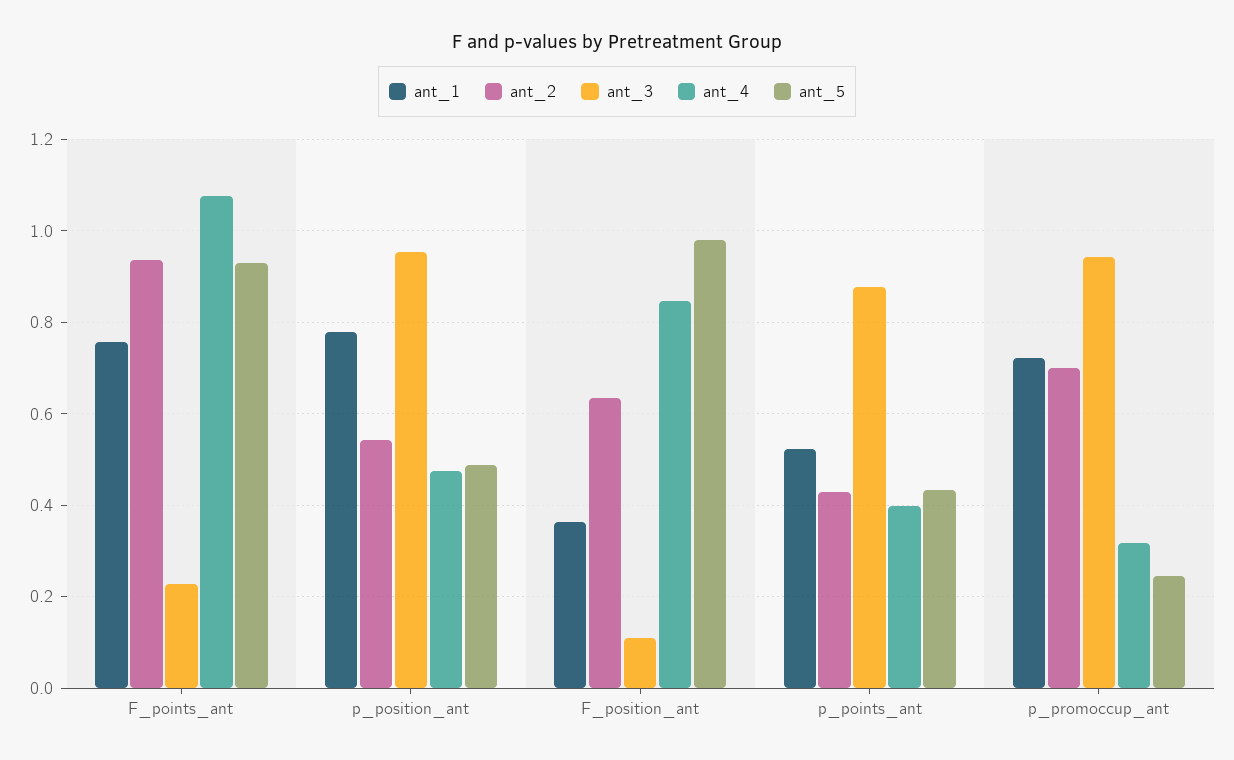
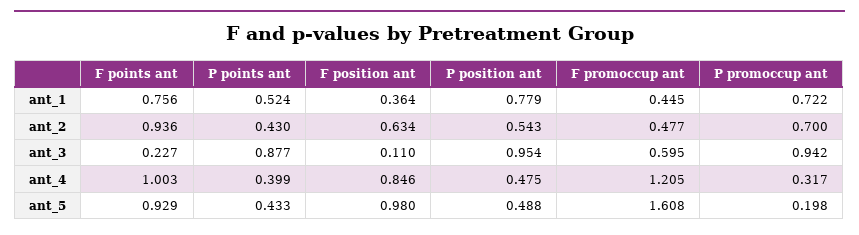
  {
    "ant_1": {
      "F_points_ant": 0.756,
      "p_position_ant": 0.779,
      "F_position_ant": 0.364,
      "p_points_ant": 0.524,
-     "p_promoccup_ant": 0.722
+     "p_promoccup_ant": 0.722,
+     "F promoccup ant": 0.445
    },
    "ant_2": {
      "F_points_ant": 0.936,
      "p_position_ant": 0.543,
      "F_position_ant": 0.634,
      "p_points_ant": 0.43,
-     "p_promoccup_ant": 0.7
+     "p_promoccup_ant": 0.7,
+     "F promoccup ant": 0.477
    },
    "ant_3": {
      "F_points_ant": 0.227,
      "p_position_ant": 0.954,
      "F_position_ant": 0.11,
      "p_points_ant": 0.877,
-     "p_promoccup_ant": 0.942
+     "p_promoccup_ant": 0.942,
+     "F promoccup ant": 0.595
    },
    "ant_4": {
-     "F_points_ant": 1.08,
+     "F_points_ant": 1.003,
      "p_position_ant": 0.475,
      "F_position_ant": 0.846,
      "p_points_ant": 0.399,
-     "p_promoccup_ant": 0.317
+     "p_promoccup_ant": 0.317,
+     "F promoccup ant": 1.205
    },
    "ant_5": {
      "F_points_ant": 0.929,
      "p_position_ant": 0.488,
      "F_position_ant": 0.98,
      "p_points_ant": 0.433,
-     "p_promoccup_ant": 0.24
+     "p_promoccup_ant": 0.198,
+     "F promoccup ant": 1.608
    }
  }

